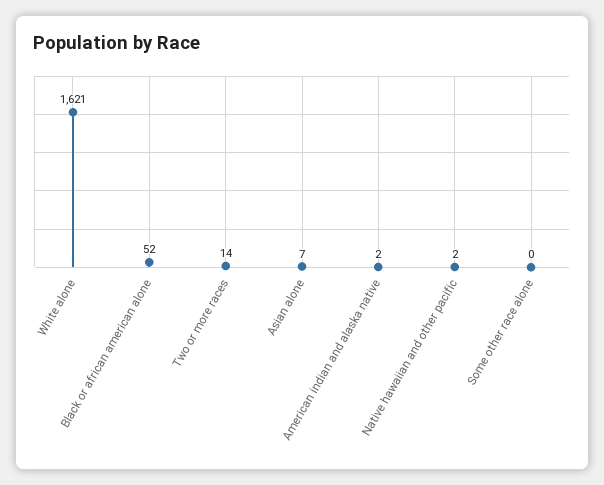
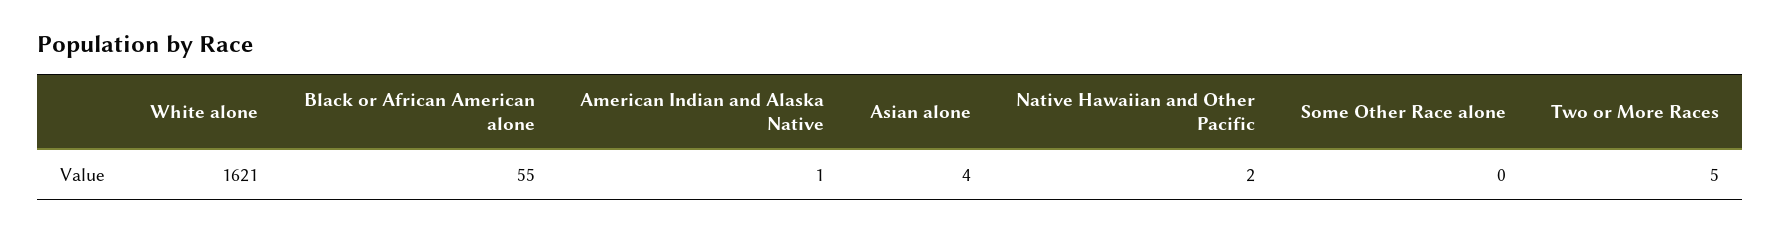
  {
    "White alone": 1621,
-   "Black or african american alone": 52,
+   "Black or african american alone": 55,
-   "Two or more races": 14,
+   "Two or more races": 5,
-   "Asian alone": 7,
+   "Asian alone": 4,
-   "American indian and alaska native": 2,
+   "American indian and alaska native": 1,
    "Native hawaiian and other pacific": 2,
    "Some other race alone": 0
  }

